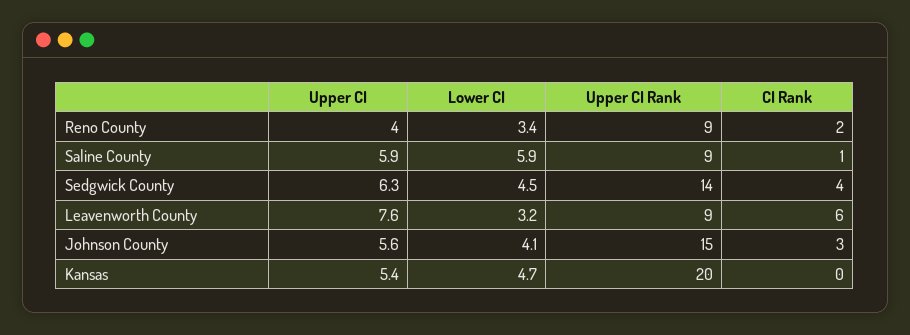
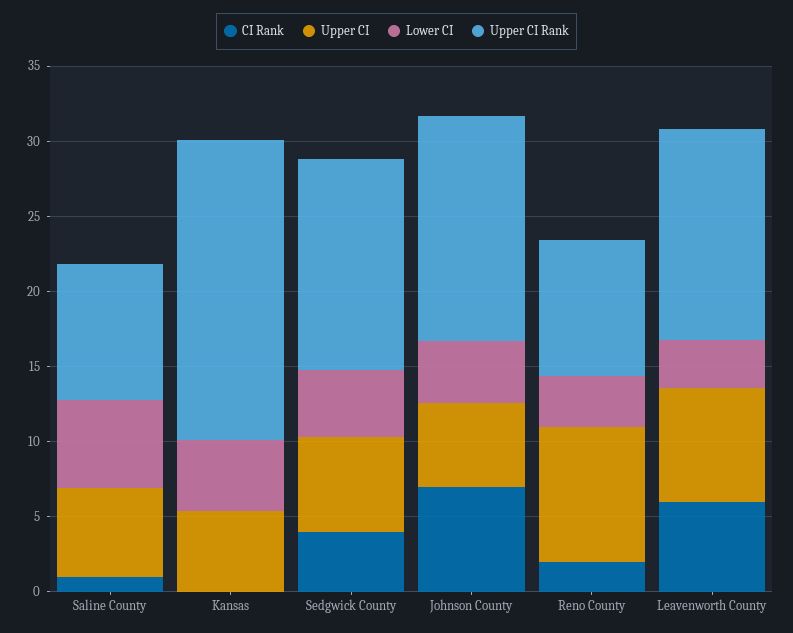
  {
    "Upper CI": {
-     "Reno County": 4,
+     "Reno County": 9,
      "Saline County": 5.9,
      "Sedgwick County": 6.3,
      "Leavenworth County": 7.6,
      "Johnson County": 5.6,
      "Kansas": 5.4
    },
    "Lower CI": {
      "Reno County": 3.4,
      "Saline County": 5.9,
      "Sedgwick County": 4.5,
      "Leavenworth County": 3.2,
      "Johnson County": 4.1,
      "Kansas": 4.7
    },
    "Upper CI Rank": {
      "Reno County": 9,
      "Saline County": 9,
      "Sedgwick County": 14,
-     "Leavenworth County": 9,
+     "Leavenworth County": 14,
      "Johnson County": 15,
      "Kansas": 20
    },
    "CI Rank": {
      "Reno County": 2,
      "Saline County": 1,
      "Sedgwick County": 4,
      "Leavenworth County": 6,
-     "Johnson County": 3,
+     "Johnson County": 7,
      "Kansas": 0
    }
  }

